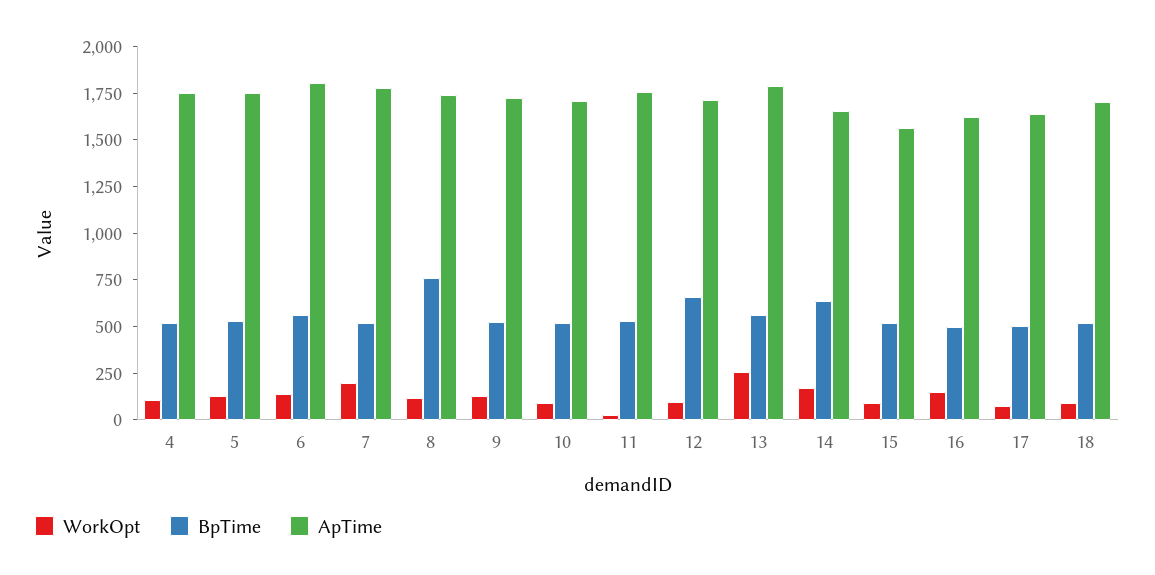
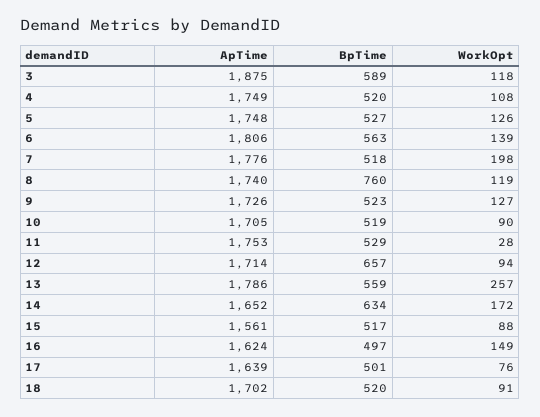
  {
    "WorkOpt": {
      "4": 108,
      "5": 126,
      "6": 139,
      "7": 198,
      "8": 119,
      "9": 127,
      "10": 90,
      "11": 28,
      "12": 94,
      "13": 257,
      "14": 172,
      "15": 88,
      "16": 149,
      "17": 76,
-     "18": 91
+     "18": 91,
+     "3": 118
    },
    "BpTime": {
      "4": 520,
      "5": 527,
      "6": 563,
      "7": 518,
      "8": 760,
      "9": 523,
      "10": 519,
      "11": 529,
      "12": 657,
      "13": 559,
      "14": 634,
      "15": 517,
      "16": 497,
      "17": 501,
-     "18": 520
+     "18": 520,
+     "3": 589
    },
    "ApTime": {
      "4": 1749,
      "5": 1748,
      "6": 1806,
      "7": 1776,
      "8": 1740,
      "9": 1726,
      "10": 1705,
      "11": 1753,
      "12": 1714,
      "13": 1786,
      "14": 1652,
      "15": 1561,
      "16": 1624,
      "17": 1639,
-     "18": 1702
+     "18": 1702,
+     "3": 1875
    }
  }

